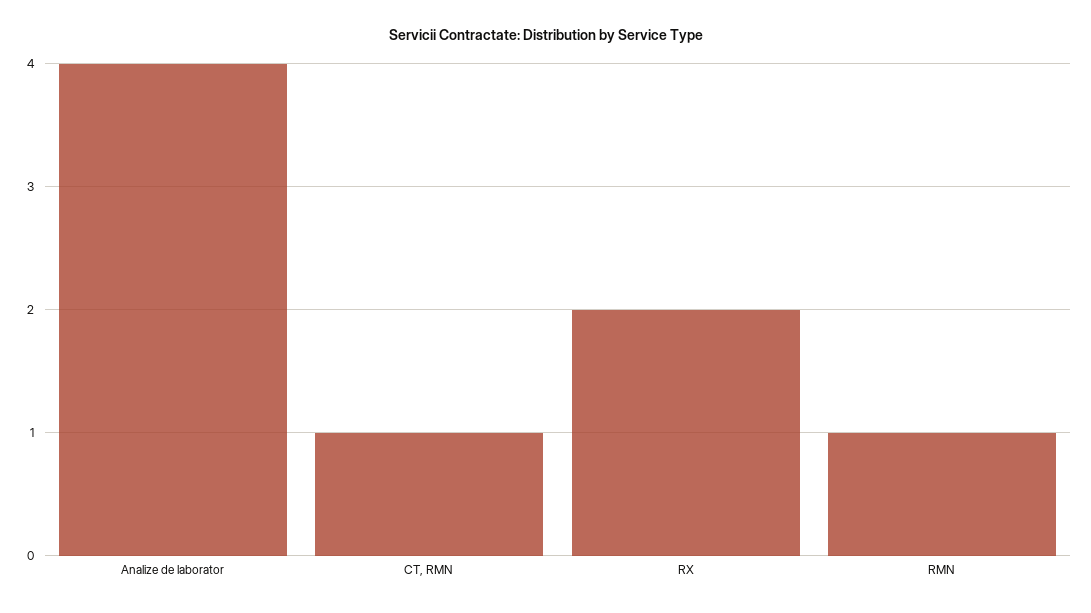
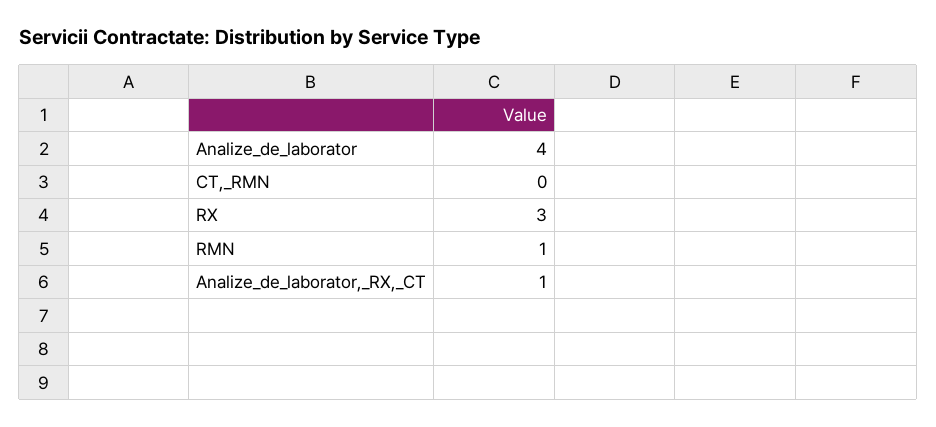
  {
    "Analize de laborator": 4,
-   "CT, RMN": 1,
+   "CT, RMN": 0,
-   "RX": 2,
+   "RX": 3,
-   "RMN": 1
+   "RMN": 1,
+   "Analize_de_laborator,_RX,_CT": 1
  }

